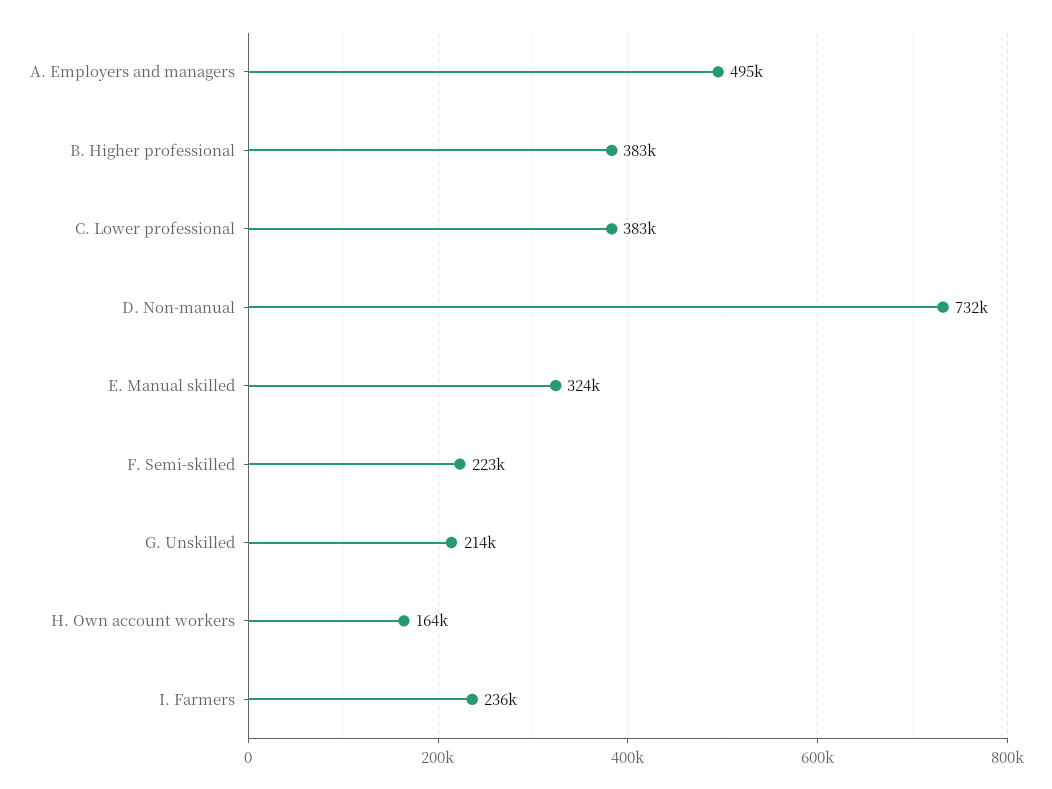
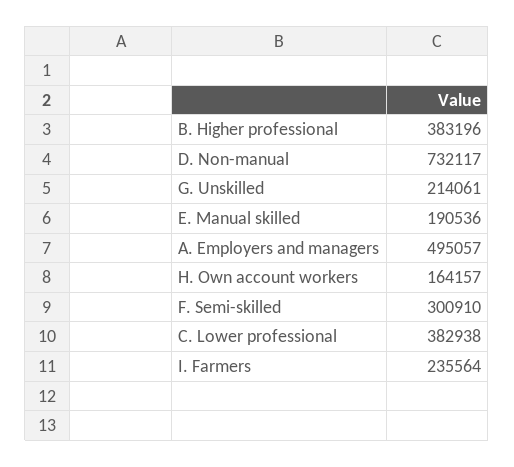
  {
    "A. Employers and managers": 495057,
    "B. Higher professional": 383196,
    "C. Lower professional": 382938,
    "D. Non-manual": 732117,
-   "E. Manual skilled": 324000,
+   "E. Manual skilled": 190536,
-   "F. Semi-skilled": 223000,
+   "F. Semi-skilled": 300910,
    "G. Unskilled": 214061,
    "H. Own account workers": 164157,
    "I. Farmers": 235564
  }

